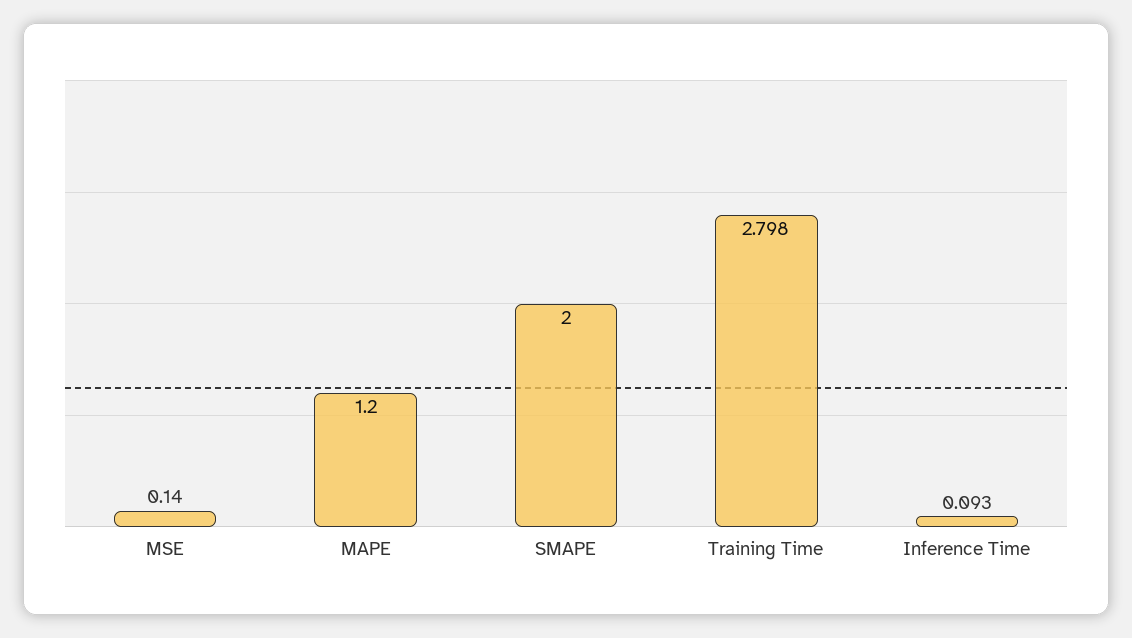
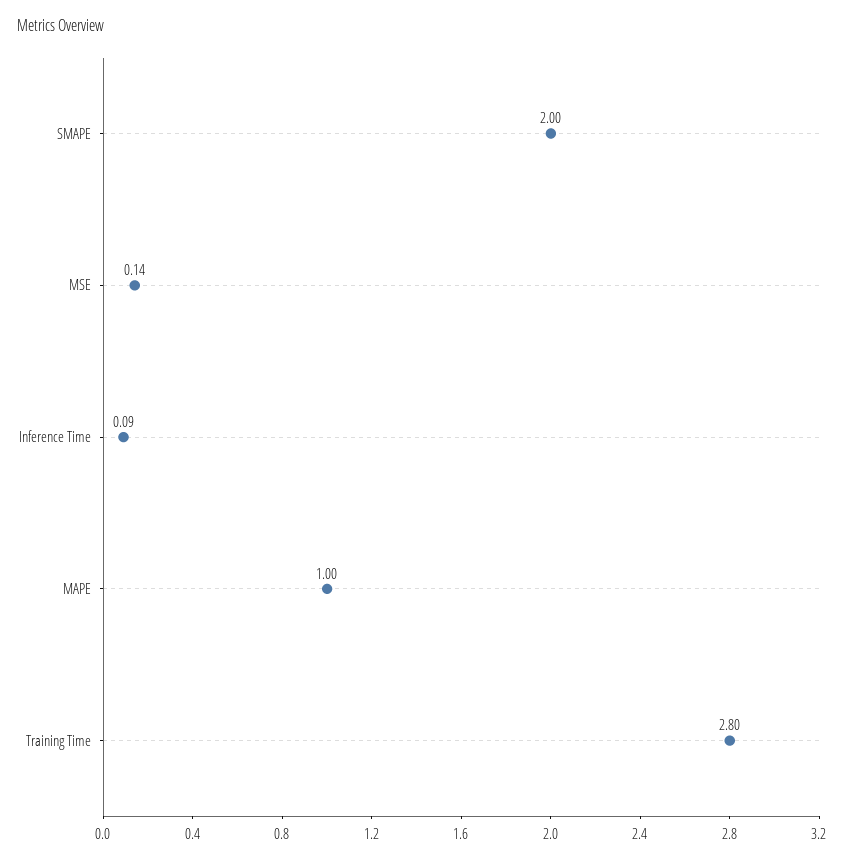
  {
    "MSE": 0.14,
-   "MAPE": 1.2,
+   "MAPE": 1,
    "SMAPE": 2,
    "Training Time": 2.798,
    "Inference Time": 0.093
  }

